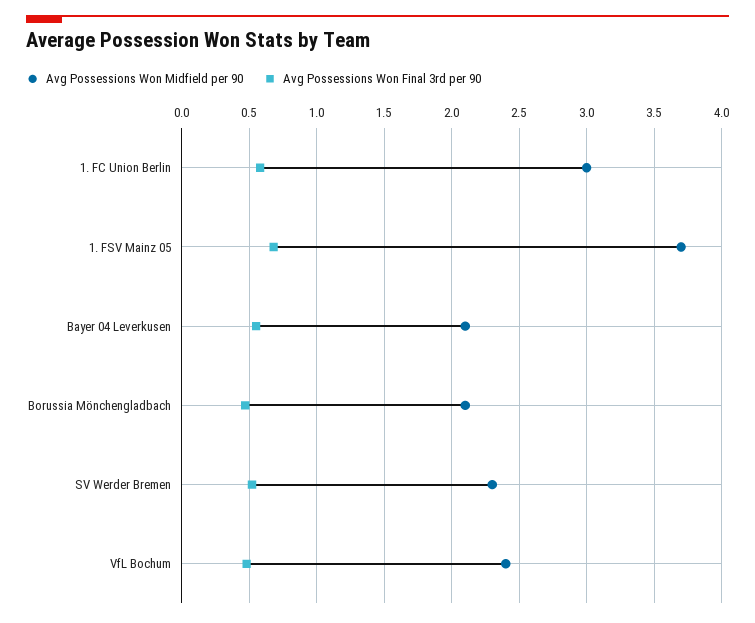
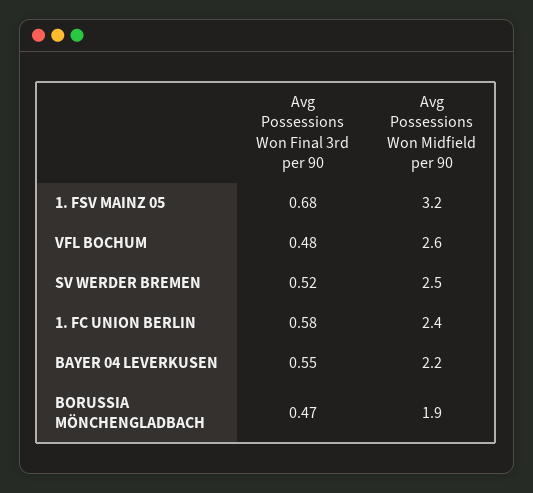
  {
    "Avg Possessions Won Midfield per 90": {
-     "1. FC Union Berlin": 3,
+     "1. FC Union Berlin": 2.4,
-     "1. FSV Mainz 05": 3.7,
+     "1. FSV Mainz 05": 3.2,
-     "Bayer 04 Leverkusen": 2.1,
+     "Bayer 04 Leverkusen": 2.2,
-     "Borussia Mönchengladbach": 2.1,
+     "Borussia Mönchengladbach": 1.9,
-     "SV Werder Bremen": 2.3,
+     "SV Werder Bremen": 2.5,
-     "VfL Bochum": 2.4
+     "VfL Bochum": 2.6
    },
    "Avg Possessions Won Final 3rd per 90": {
      "1. FC Union Berlin": 0.58,
      "1. FSV Mainz 05": 0.68,
      "Bayer 04 Leverkusen": 0.55,
      "Borussia Mönchengladbach": 0.47,
      "SV Werder Bremen": 0.52,
      "VfL Bochum": 0.48
    }
  }

